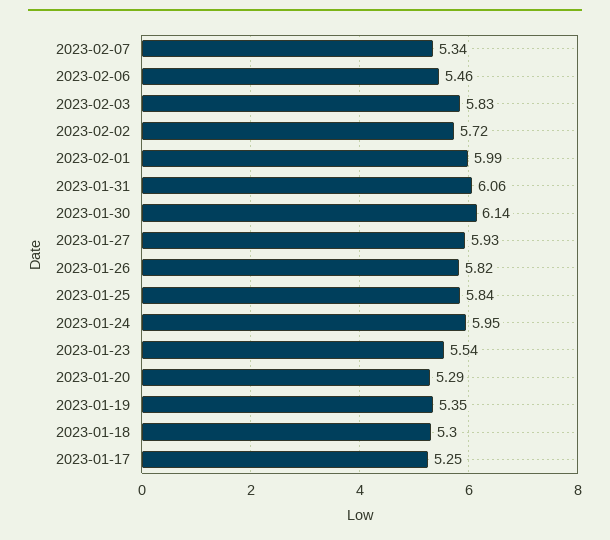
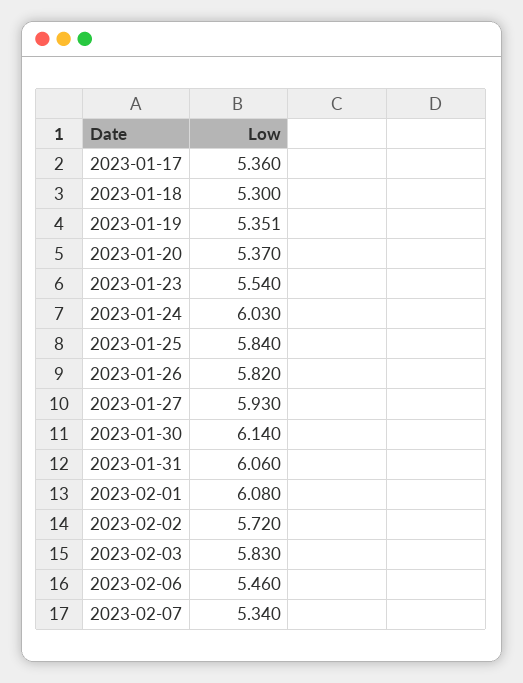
  {
    "2023-02-07": 5.34,
    "2023-02-06": 5.46,
    "2023-02-03": 5.83,
    "2023-02-02": 5.72,
-   "2023-02-01": 5.99,
+   "2023-02-01": 6.08,
    "2023-01-31": 6.06,
    "2023-01-30": 6.14,
    "2023-01-27": 5.93,
    "2023-01-26": 5.82,
    "2023-01-25": 5.84,
-   "2023-01-24": 5.95,
+   "2023-01-24": 6.03,
    "2023-01-23": 5.54,
-   "2023-01-20": 5.29,
+   "2023-01-20": 5.37,
    "2023-01-19": 5.351,
    "2023-01-18": 5.3,
-   "2023-01-17": 5.25
+   "2023-01-17": 5.36
  }

